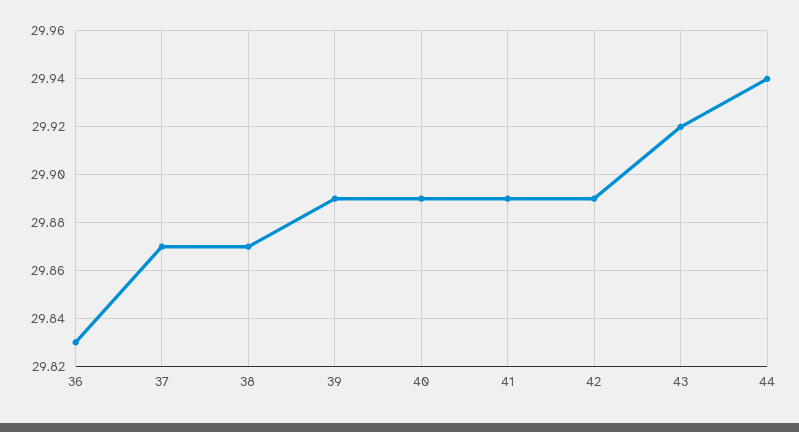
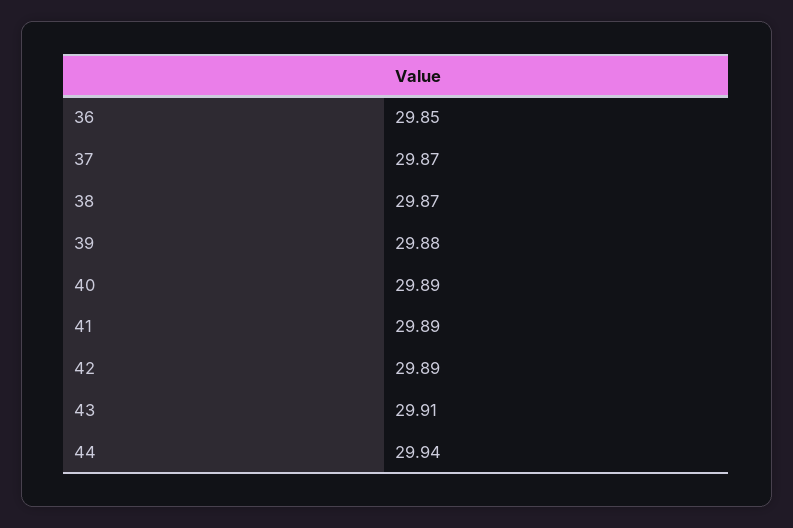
  {
-   "36": 29.83,
+   "36": 29.85,
    "37": 29.87,
    "38": 29.87,
-   "39": 29.89,
+   "39": 29.88,
    "40": 29.89,
    "41": 29.89,
    "42": 29.89,
-   "43": 29.92,
+   "43": 29.91,
    "44": 29.94
  }

